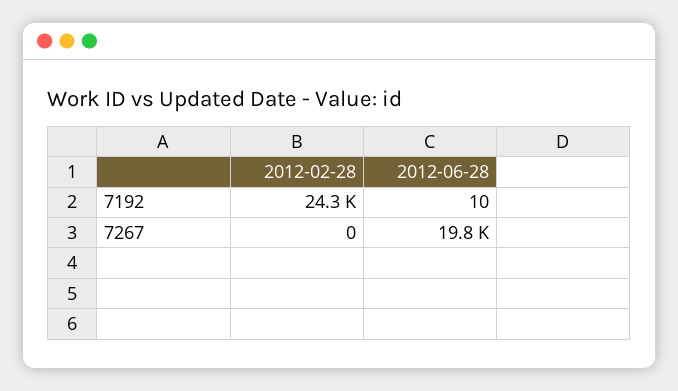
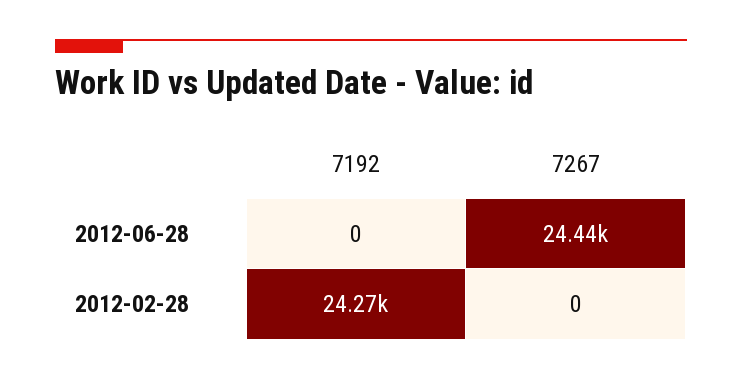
  {
    "2012-02-28": {
      "7192": 24270,
      "7267": 0
    },
    "2012-06-28": {
-     "7192": 10,
+     "7192": 0,
-     "7267": 19800
+     "7267": 24440
    }
  }

